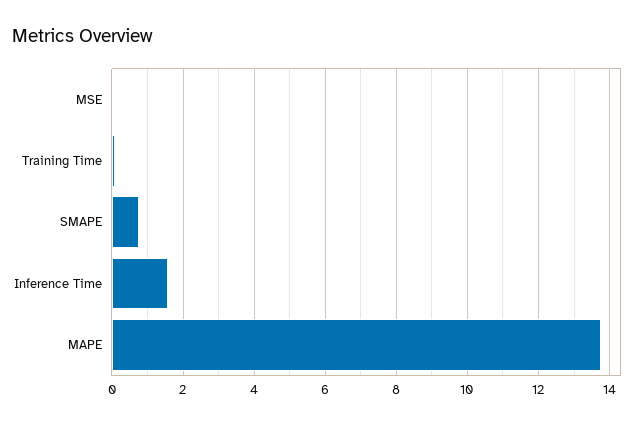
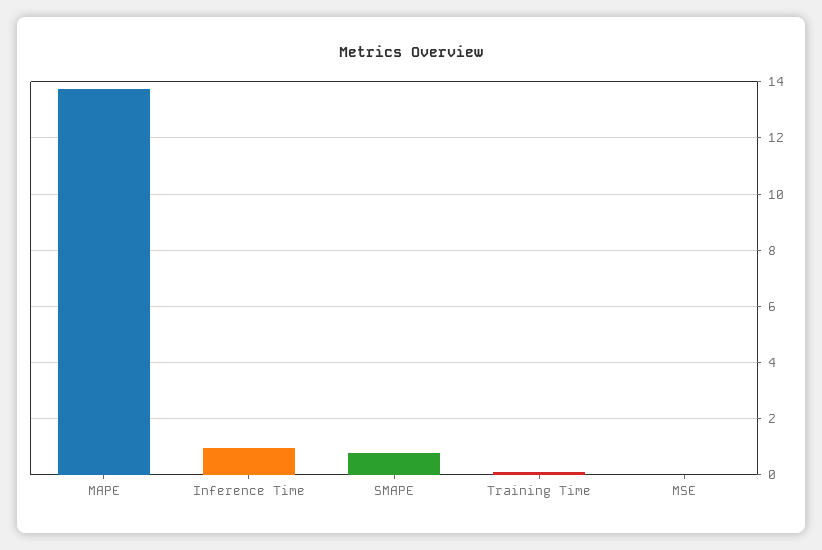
  {
    "MSE": 0,
    "Training Time": 0,
    "SMAPE": 0.8,
-   "Inference Time": 1.6,
+   "Inference Time": 1,
    "MAPE": 13.8
  }

